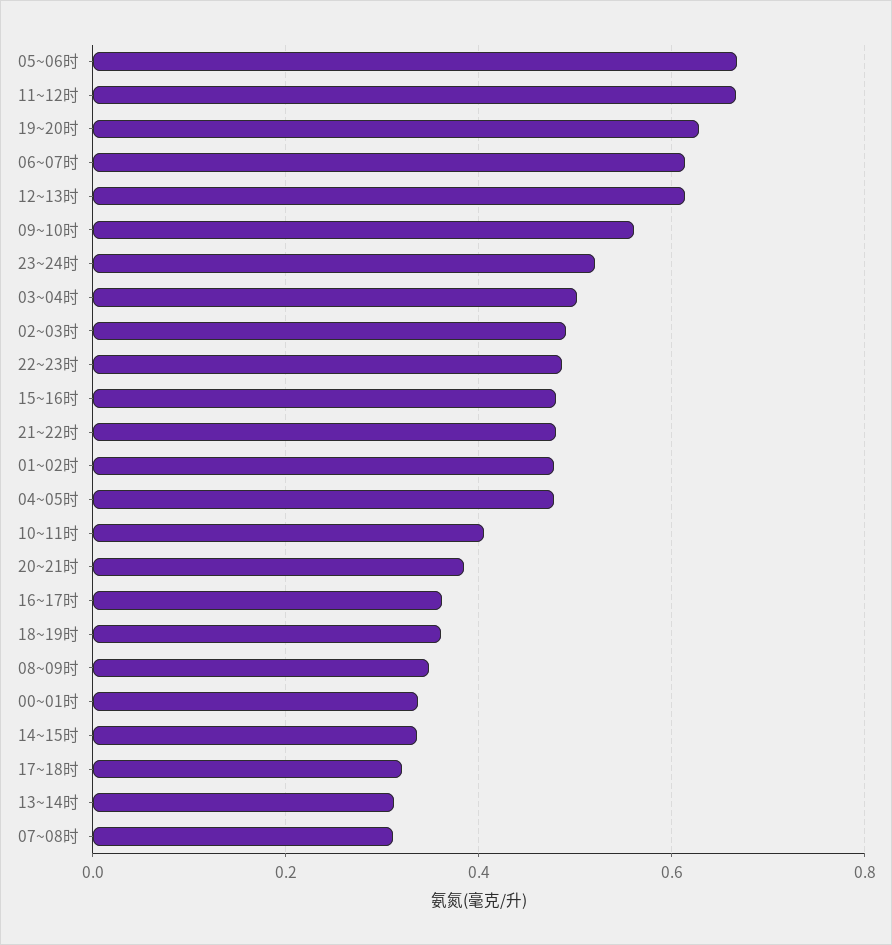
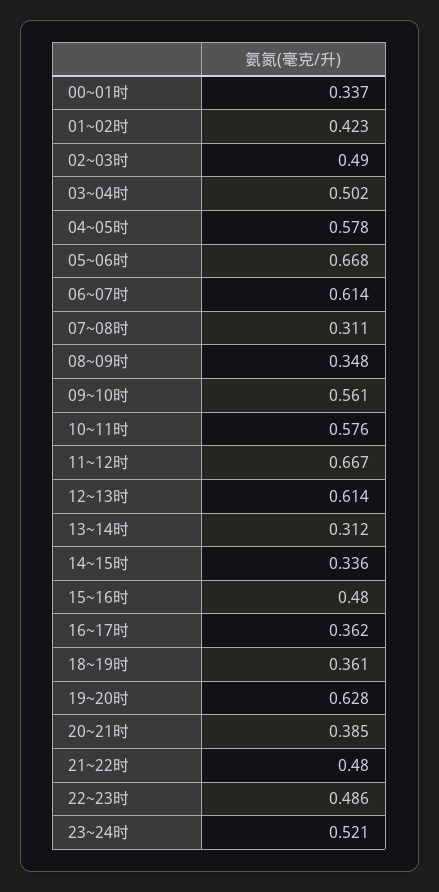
  {
    "05~06时": 0.668,
    "11~12时": 0.667,
    "19~20时": 0.628,
    "06~07时": 0.614,
    "12~13时": 0.614,
    "09~10时": 0.561,
    "23~24时": 0.521,
    "03~04时": 0.502,
    "02~03时": 0.49,
    "22~23时": 0.486,
    "15~16时": 0.48,
    "21~22时": 0.48,
-   "01~02时": 0.48,
+   "01~02时": 0.423,
-   "04~05时": 0.48,
+   "04~05时": 0.578,
-   "10~11时": 0.4,
+   "10~11时": 0.576,
    "20~21时": 0.385,
    "16~17时": 0.362,
    "18~19时": 0.361,
    "08~09时": 0.348,
    "00~01时": 0.337,
    "14~15时": 0.336,
-   "17~18时": 0.32,
    "13~14时": 0.312,
    "07~08时": 0.311
  }

